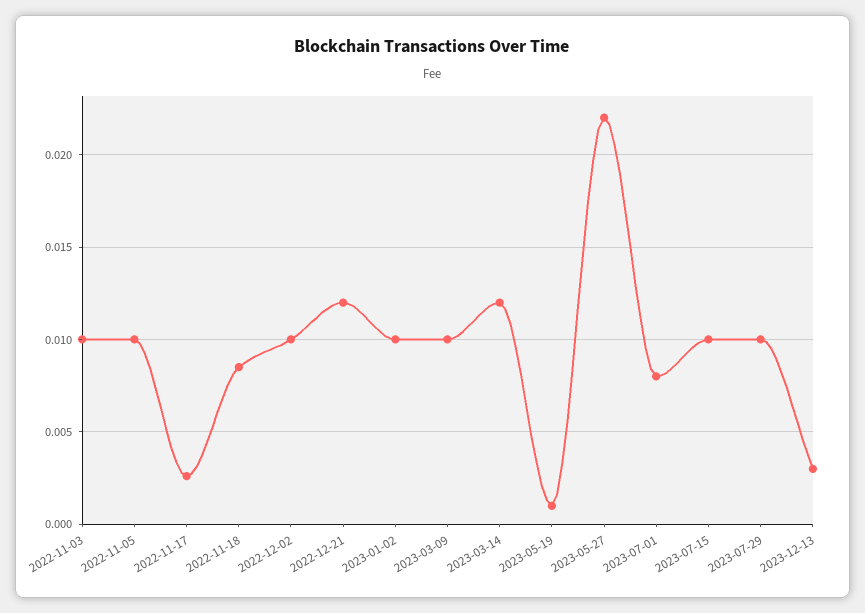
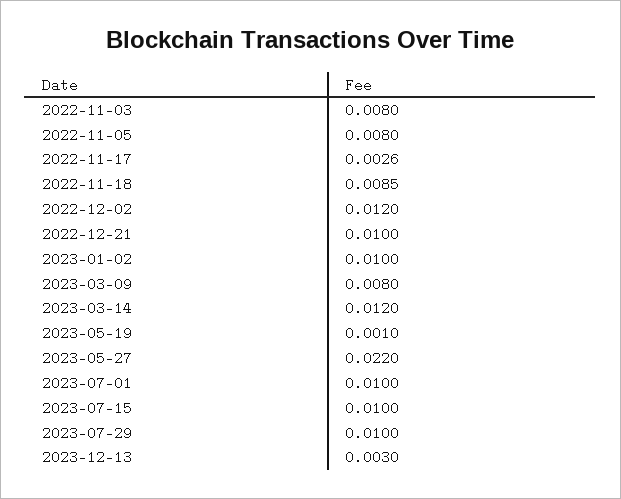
  {
-   "2022-11-03": 0.01,
+   "2022-11-03": 0.008,
-   "2022-11-05": 0.01,
+   "2022-11-05": 0.008,
    "2022-11-17": 0.0026,
    "2022-11-18": 0.0085,
-   "2022-12-02": 0.01,
+   "2022-12-02": 0.012,
-   "2022-12-21": 0.012,
+   "2022-12-21": 0.01,
    "2023-01-02": 0.01,
-   "2023-03-09": 0.01,
+   "2023-03-09": 0.008,
    "2023-03-14": 0.012,
    "2023-05-19": 0.001,
    "2023-05-27": 0.022,
-   "2023-07-01": 0.008,
+   "2023-07-01": 0.01,
    "2023-07-15": 0.01,
    "2023-07-29": 0.01,
    "2023-12-13": 0.003
  }

